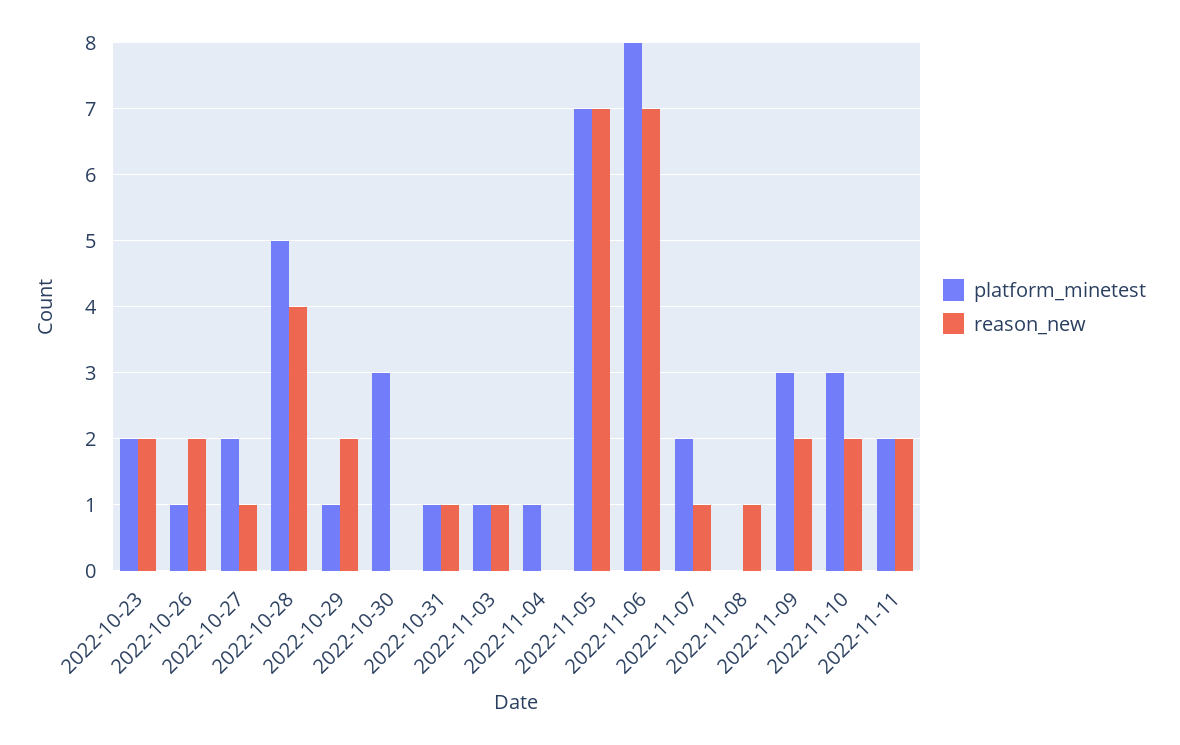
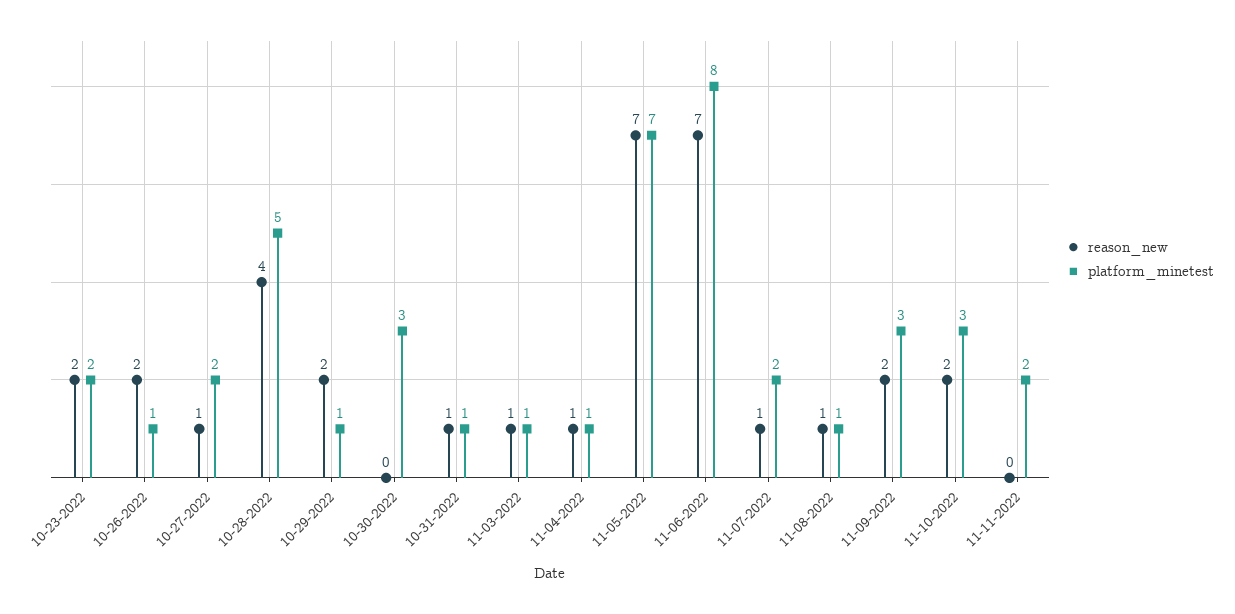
  {
    "platform_minetest": {
      "2022-10-23": 2,
      "2022-10-26": 1,
      "2022-10-27": 2,
      "2022-10-28": 5,
      "2022-10-29": 1,
      "2022-10-30": 3,
      "2022-10-31": 1,
      "2022-11-03": 1,
      "2022-11-04": 1,
      "2022-11-05": 7,
      "2022-11-06": 8,
      "2022-11-07": 2,
-     "2022-11-08": 0,
+     "2022-11-08": 1,
      "2022-11-09": 3,
      "2022-11-10": 3,
      "2022-11-11": 2
    },
    "reason_new": {
      "2022-10-23": 2,
      "2022-10-26": 2,
      "2022-10-27": 1,
      "2022-10-28": 4,
      "2022-10-29": 2,
      "2022-10-30": 0,
      "2022-10-31": 1,
      "2022-11-03": 1,
-     "2022-11-04": 0,
+     "2022-11-04": 1,
      "2022-11-05": 7,
      "2022-11-06": 7,
      "2022-11-07": 1,
      "2022-11-08": 1,
      "2022-11-09": 2,
      "2022-11-10": 2,
-     "2022-11-11": 2
+     "2022-11-11": 0
    }
  }

